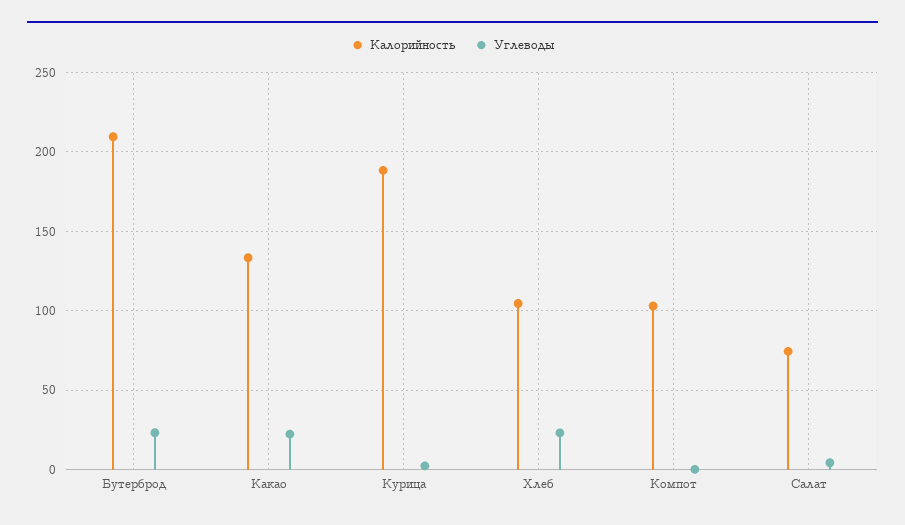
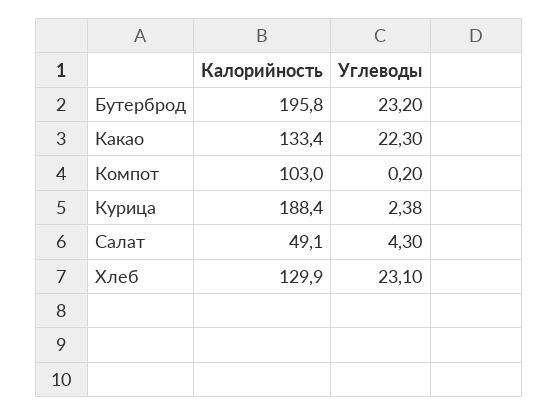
  {
    "Калорийность": {
-     "Бутерброд": 210,
+     "Бутерброд": 195.8,
      "Какао": 133.4,
      "Курица": 188.4,
-     "Хлеб": 105,
+     "Хлеб": 129.9,
      "Компот": 103,
-     "Салат": 75
+     "Салат": 49.1
    },
    "Углеводы": {
      "Бутерброд": 23.2,
      "Какао": 22.3,
      "Курица": 2.38,
      "Хлеб": 23.1,
      "Компот": 0.2,
      "Салат": 4.3
    }
  }

